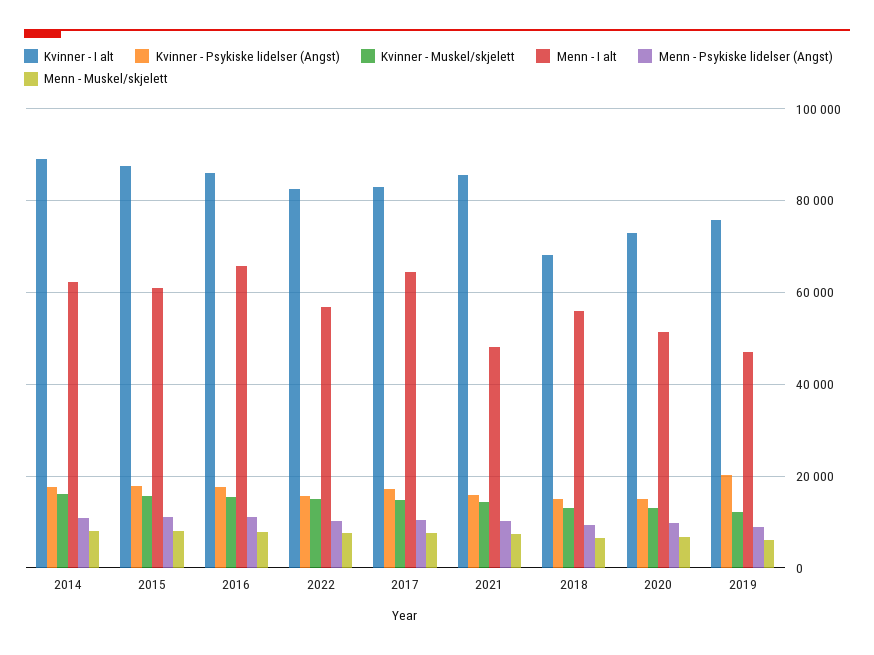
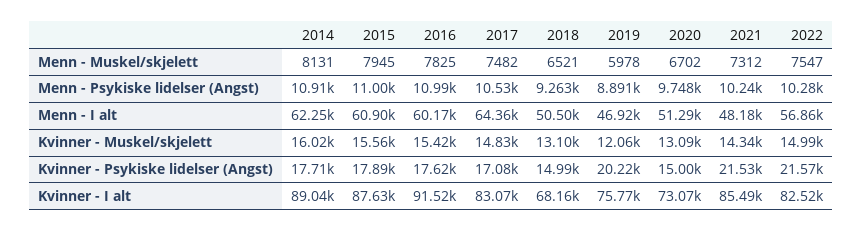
  {
    "Kvinner - I alt": {
      "2014": 89040,
      "2015": 87630,
-     "2016": 86000,
+     "2016": 91520,
      "2022": 82520,
      "2017": 83070,
      "2021": 85490,
      "2018": 68160,
      "2020": 73070,
      "2019": 75770
    },
    "Kvinner - Psykiske lidelser (Angst)": {
      "2014": 17710,
      "2015": 17890,
      "2016": 17620,
-     "2022": 16000,
+     "2022": 21570,
      "2017": 17080,
-     "2021": 16000,
+     "2021": 21530,
      "2018": 14990,
      "2020": 15000,
      "2019": 20220
    },
    "Kvinner - Muskel/skjelett": {
      "2014": 16020,
      "2015": 15560,
      "2016": 15420,
      "2022": 14990,
      "2017": 14830,
      "2021": 14340,
      "2018": 13100,
      "2020": 13090,
      "2019": 12060
    },
    "Menn - I alt": {
      "2014": 62250,
      "2015": 60900,
-     "2016": 66000,
+     "2016": 60170,
      "2022": 56860,
      "2017": 64360,
      "2021": 48180,
-     "2018": 56000,
+     "2018": 50500,
      "2020": 51290,
      "2019": 46920
    },
    "Menn - Psykiske lidelser (Angst)": {
      "2014": 10910,
      "2015": 11000,
      "2016": 10990,
      "2022": 10280,
      "2017": 10530,
      "2021": 10240,
      "2018": 9263,
      "2020": 9748,
      "2019": 8891
    },
    "Menn - Muskel/skjelett": {
      "2014": 8131,
      "2015": 7945,
      "2016": 7825,
      "2022": 7547,
      "2017": 7482,
      "2021": 7312,
      "2018": 6521,
      "2020": 6702,
      "2019": 5978
    }
  }

